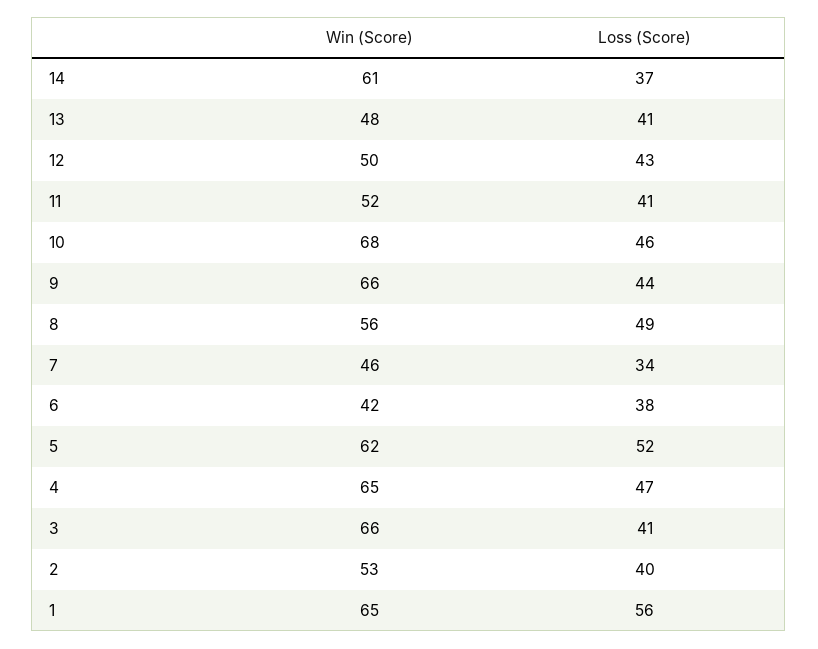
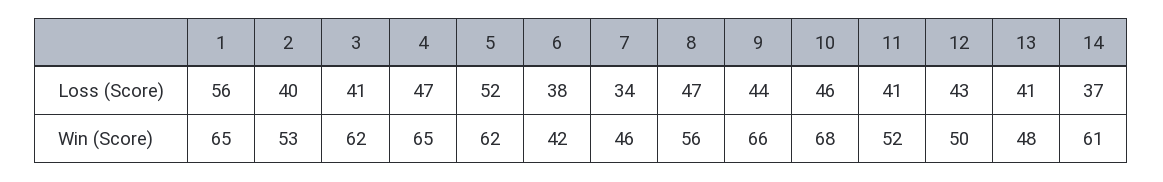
  {
    "Win (Score)": {
      "14": 61,
      "13": 48,
      "12": 50,
      "11": 52,
      "10": 68,
      "9": 66,
      "8": 56,
      "7": 46,
      "6": 42,
      "5": 62,
      "4": 65,
-     "3": 66,
+     "3": 62,
      "2": 53,
      "1": 65
    },
    "Loss (Score)": {
      "14": 37,
      "13": 41,
      "12": 43,
      "11": 41,
      "10": 46,
      "9": 44,
-     "8": 49,
+     "8": 47,
      "7": 34,
      "6": 38,
      "5": 52,
      "4": 47,
      "3": 41,
      "2": 40,
      "1": 56
    }
  }

